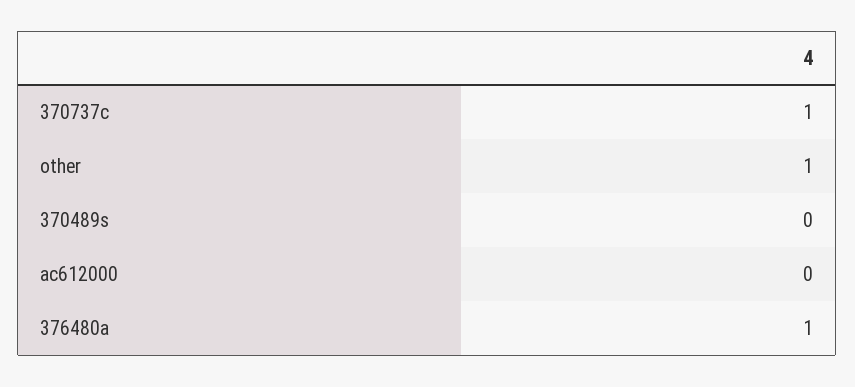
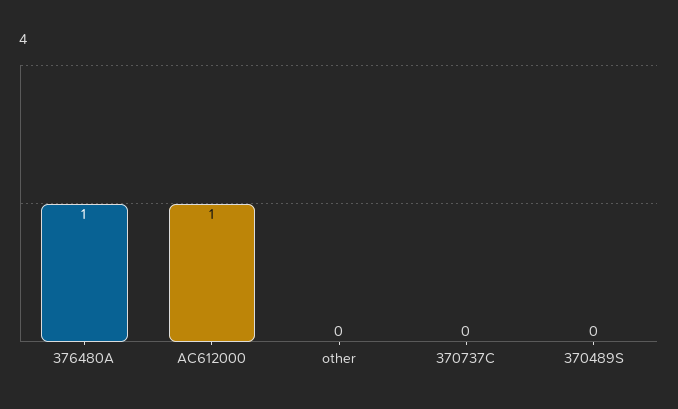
  {
-   "370737c": 1,
+   "370737c": 0,
-   "other": 1,
+   "other": 0,
    "370489s": 0,
-   "ac612000": 0,
+   "ac612000": 1,
    "376480a": 1
  }

